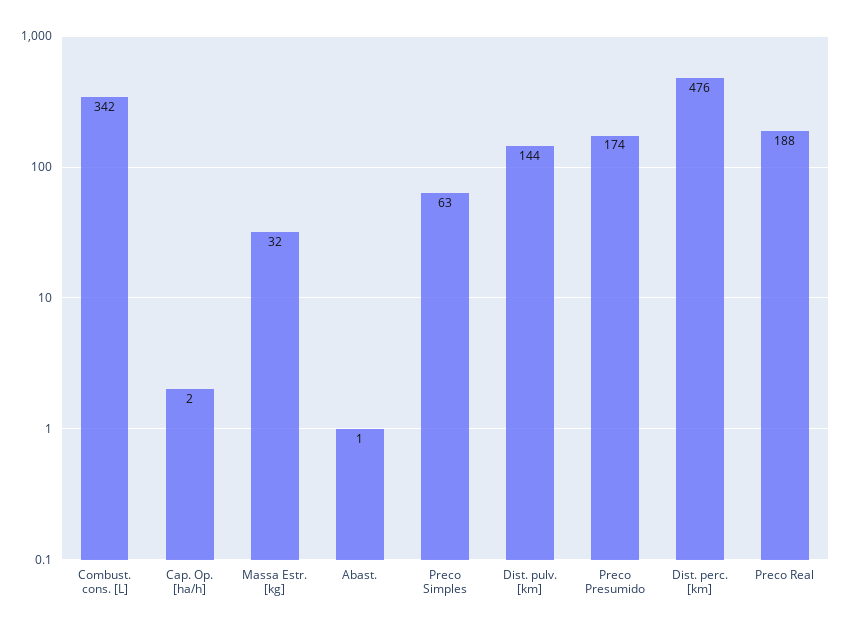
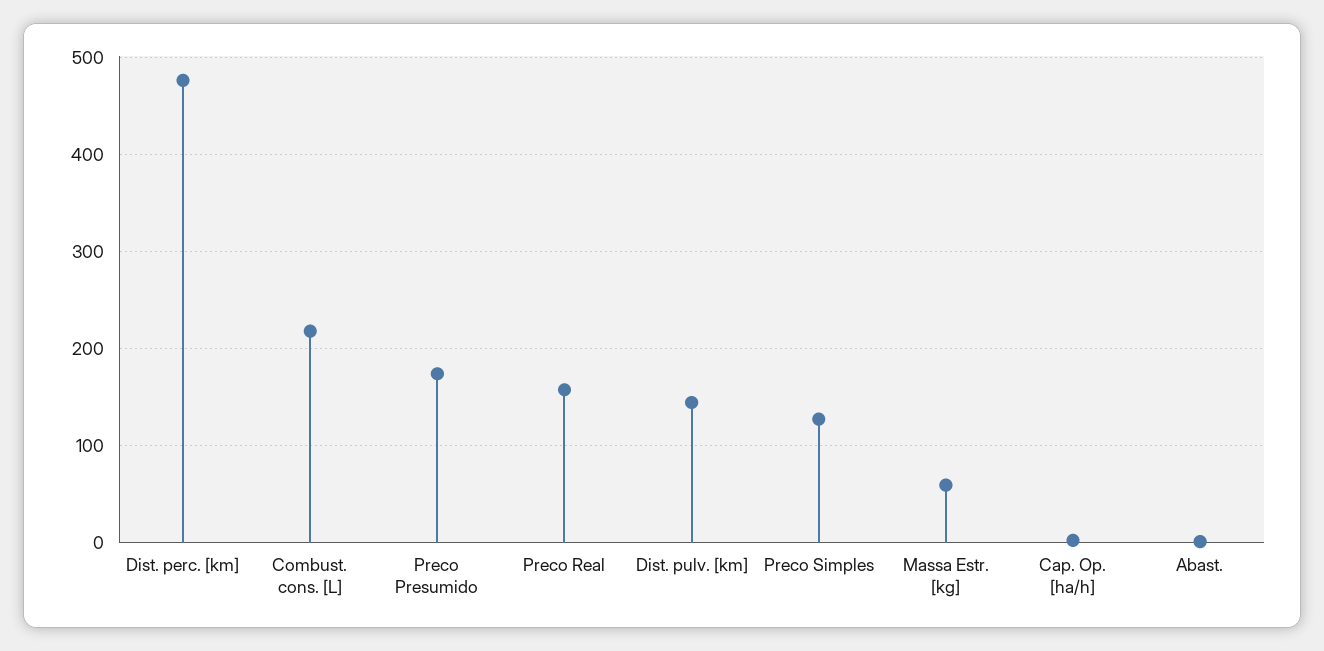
  {
-   "Combust. cons. [L]": 342,
+   "Combust. cons. [L]": 220,
    "Cap. Op. [ha/h]": 2,
-   "Massa Estr. [kg]": 32,
+   "Massa Estr. [kg]": 60,
    "Abast.": 1,
-   "Preco Simples": 63,
+   "Preco Simples": 130,
    "Dist. pulv. [km]": 144,
    "Preco Presumido": 174,
    "Dist. perc. [km]": 476,
-   "Preco Real": 188
+   "Preco Real": 160
  }

